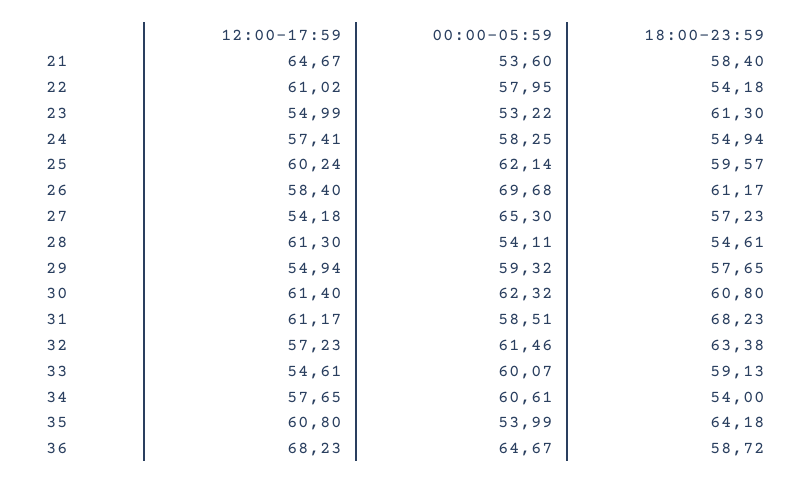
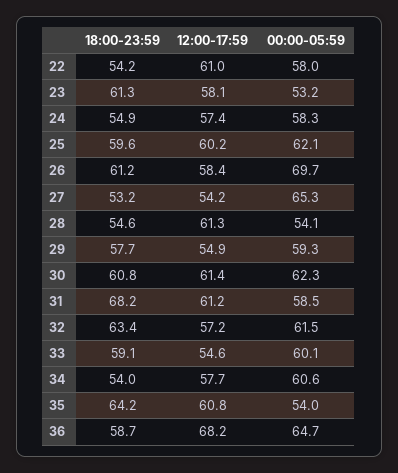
  {
    "12:00-17:59": {
-     "21": 64.67,
      "22": 61.02,
-     "23": 54.99,
+     "23": 58.1,
      "24": 57.41,
      "25": 60.24,
      "26": 58.4,
      "27": 54.18,
      "28": 61.3,
      "29": 54.94,
      "30": 61.4,
      "31": 61.17,
      "32": 57.23,
      "33": 54.61,
      "34": 57.65,
      "35": 60.8,
      "36": 68.23
    },
    "00:00-05:59": {
-     "21": 53.6,
      "22": 57.95,
      "23": 53.22,
      "24": 58.25,
      "25": 62.14,
      "26": 69.68,
      "27": 65.3,
      "28": 54.11,
      "29": 59.32,
      "30": 62.32,
      "31": 58.51,
      "32": 61.46,
      "33": 60.07,
      "34": 60.61,
      "35": 53.99,
      "36": 64.67
    },
    "18:00-23:59": {
-     "21": 58.4,
      "22": 54.18,
      "23": 61.3,
      "24": 54.94,
      "25": 59.57,
      "26": 61.17,
-     "27": 57.23,
+     "27": 53.2,
      "28": 54.61,
      "29": 57.65,
      "30": 60.8,
      "31": 68.23,
      "32": 63.38,
      "33": 59.13,
      "34": 54,
      "35": 64.18,
      "36": 58.72
    }
  }

